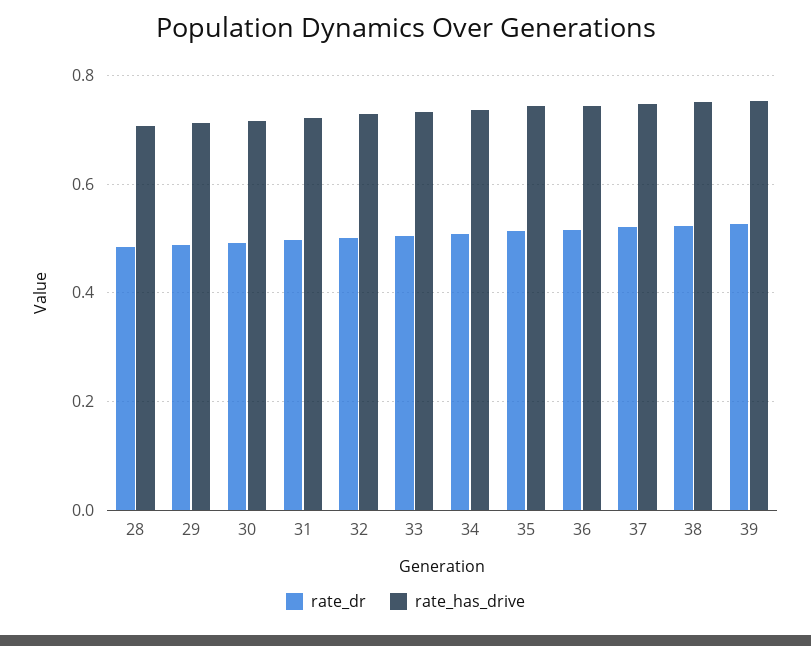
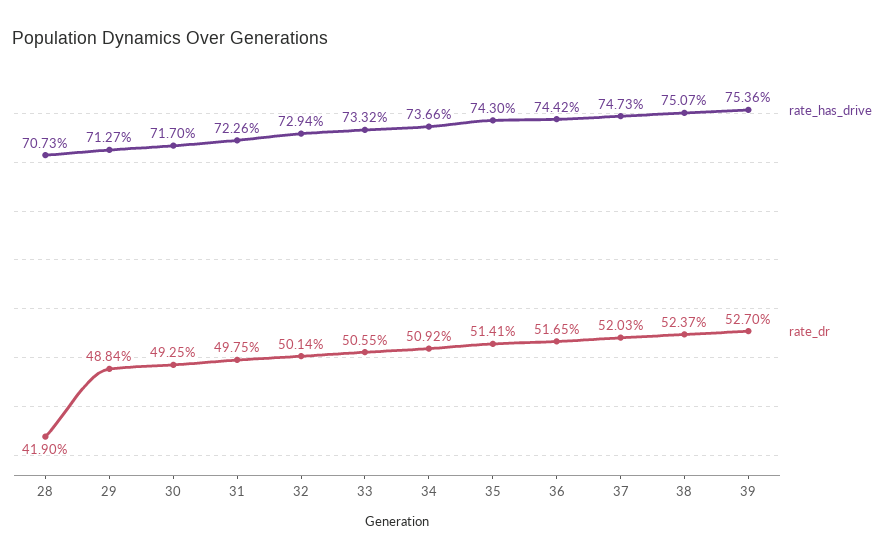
  {
    "rate_dr": {
-     "28": 0.48,
+     "28": 0.419,
      "29": 0.4884,
      "30": 0.4925,
      "31": 0.4975,
      "32": 0.5014,
      "33": 0.5055,
      "34": 0.5092,
      "35": 0.5141,
      "36": 0.5165,
      "37": 0.5203,
      "38": 0.5237,
      "39": 0.527
    },
    "rate_has_drive": {
      "28": 0.7073,
      "29": 0.7127,
      "30": 0.717,
      "31": 0.7226,
      "32": 0.7294,
      "33": 0.7332,
      "34": 0.7366,
      "35": 0.743,
      "36": 0.7442,
      "37": 0.7473,
      "38": 0.7507,
      "39": 0.7536
    }
  }

